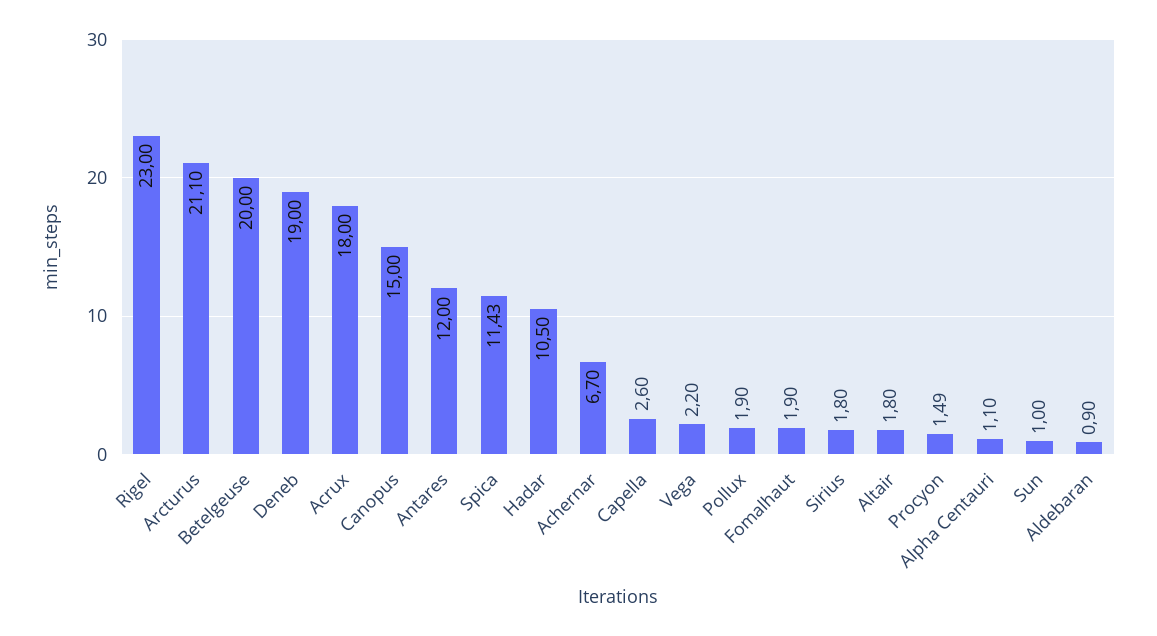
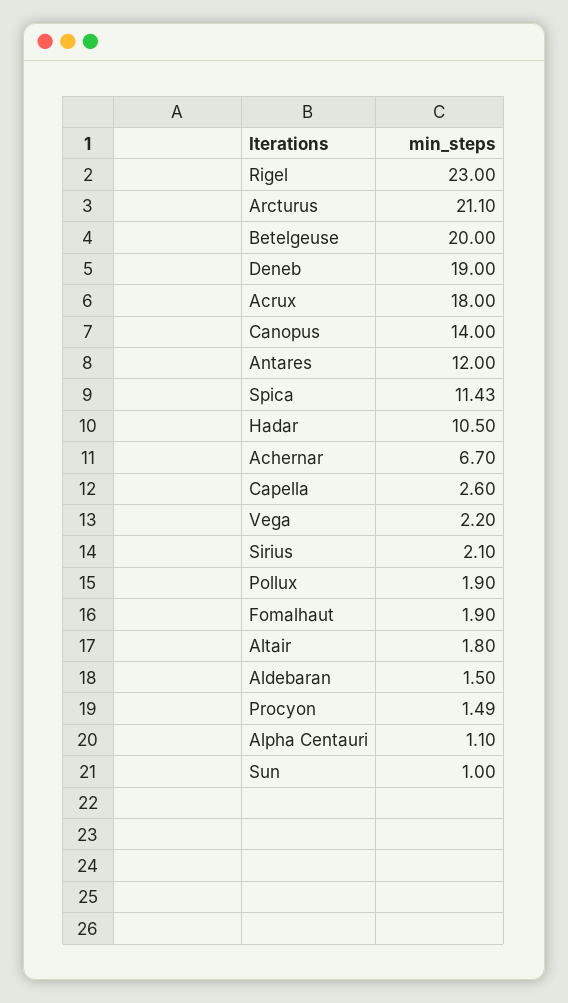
  {
    "Rigel": 23,
    "Arcturus": 21.1,
    "Betelgeuse": 20,
    "Deneb": 19,
    "Acrux": 18,
-   "Canopus": 15,
+   "Canopus": 14,
    "Antares": 12,
    "Spica": 11.43,
    "Hadar": 10.5,
    "Achernar": 6.7,
    "Capella": 2.6,
    "Vega": 2.2,
    "Pollux": 1.9,
    "Fomalhaut": 1.9,
-   "Sirius": 1.8,
+   "Sirius": 2.1,
    "Altair": 1.8,
    "Procyon": 1.49,
    "Alpha Centauri": 1.1,
    "Sun": 1,
-   "Aldebaran": 0.9
+   "Aldebaran": 1.5
  }

